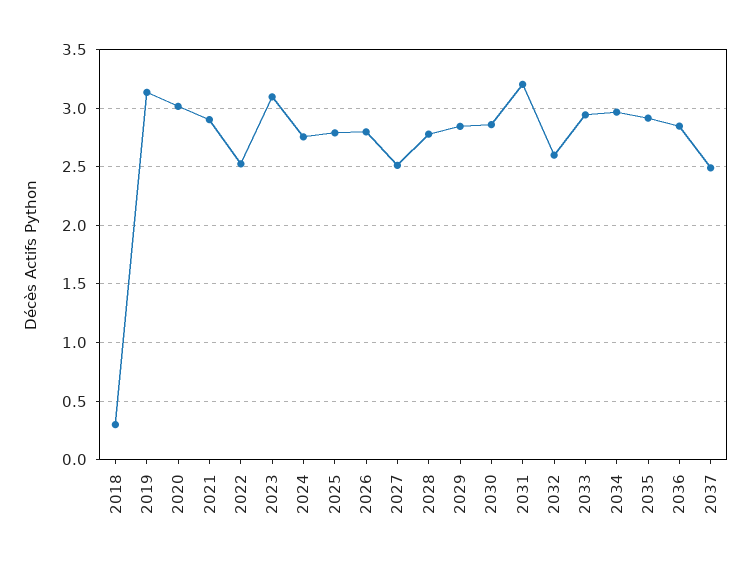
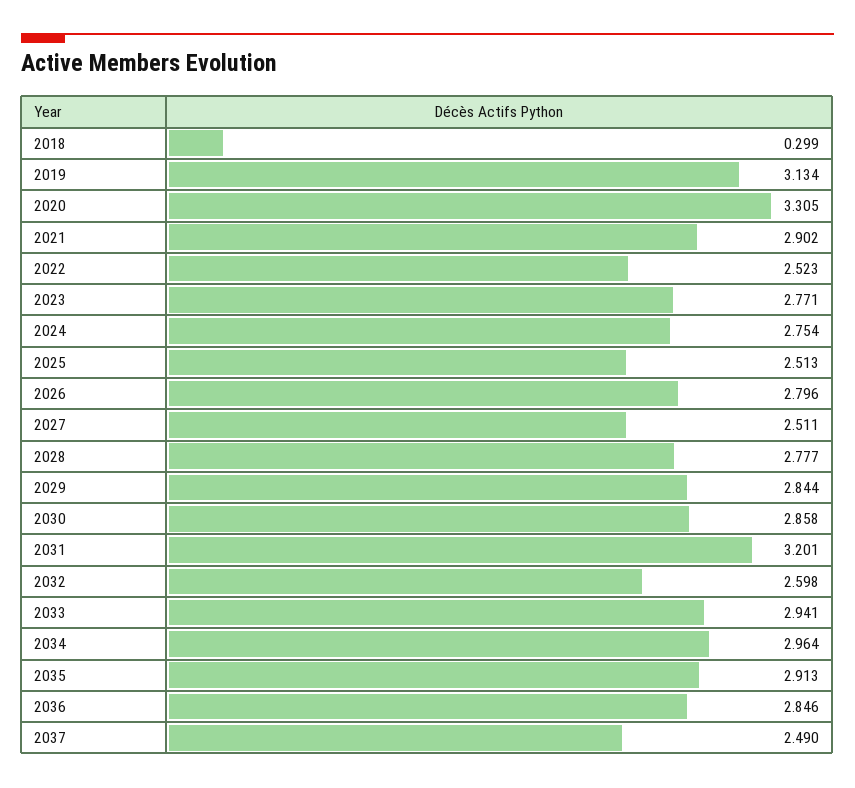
  {
    "2018": 0.299,
    "2019": 3.134,
-   "2020": 3,
+   "2020": 3.305,
    "2021": 2.902,
    "2022": 2.523,
-   "2023": 3.1,
+   "2023": 2.771,
    "2024": 2.754,
-   "2025": 2.8,
+   "2025": 2.513,
    "2026": 2.796,
    "2027": 2.511,
    "2028": 2.777,
    "2029": 2.844,
    "2030": 2.858,
    "2031": 3.201,
    "2032": 2.598,
    "2033": 2.941,
    "2034": 2.964,
    "2035": 2.913,
    "2036": 2.846,
    "2037": 2.49
  }

